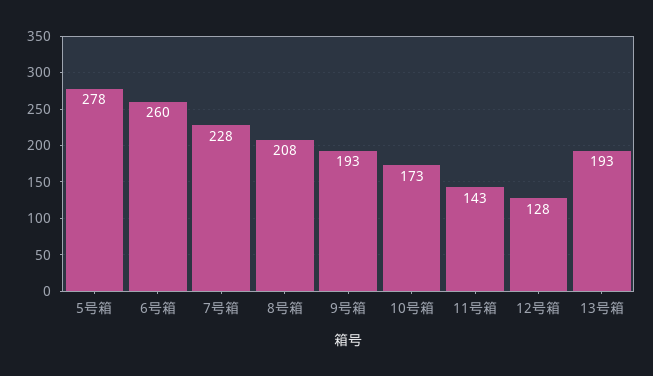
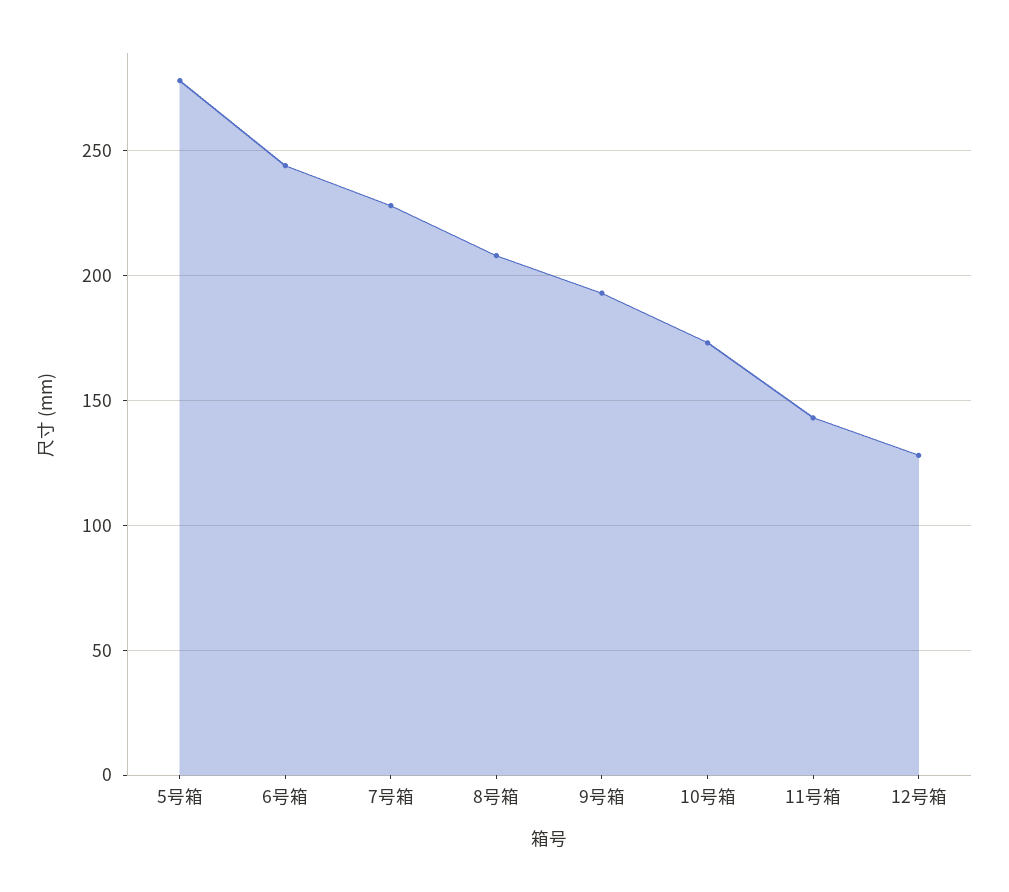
  {
    "5号箱": 278,
-   "6号箱": 260,
+   "6号箱": 245,
    "7号箱": 228,
    "8号箱": 208,
    "9号箱": 193,
    "10号箱": 173,
    "11号箱": 143,
-   "12号箱": 128,
+   "12号箱": 128
-   "13号箱": 193
  }

